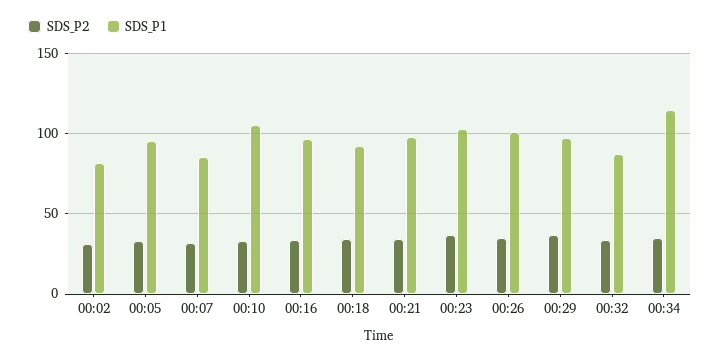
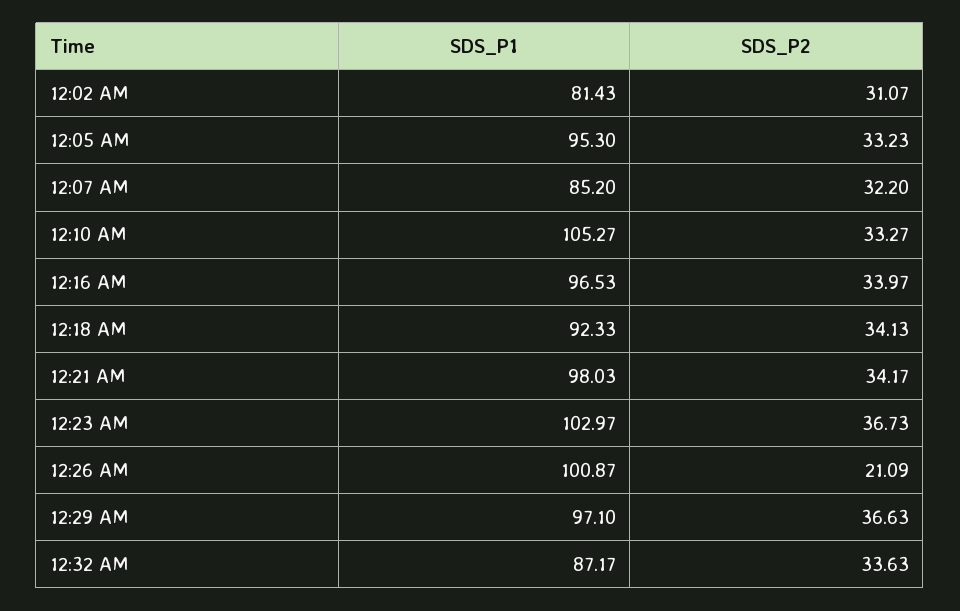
  {
    "SDS_P2": {
      "00:02": 31.07,
      "00:05": 33.23,
      "00:07": 32.2,
      "00:10": 33.27,
      "00:16": 33.97,
      "00:18": 34.13,
      "00:21": 34.17,
      "00:23": 36.73,
-     "00:26": 35,
+     "00:26": 21.09,
      "00:29": 36.63,
-     "00:32": 33.63,
+     "00:32": 33.63
-     "00:34": 35
    },
    "SDS_P1": {
      "00:02": 81.43,
      "00:05": 95.3,
      "00:07": 85.2,
      "00:10": 105.27,
      "00:16": 96.53,
      "00:18": 92.33,
      "00:21": 98.03,
      "00:23": 102.97,
      "00:26": 100.87,
      "00:29": 97.1,
-     "00:32": 87.17,
+     "00:32": 87.17
-     "00:34": 115
    }
  }

